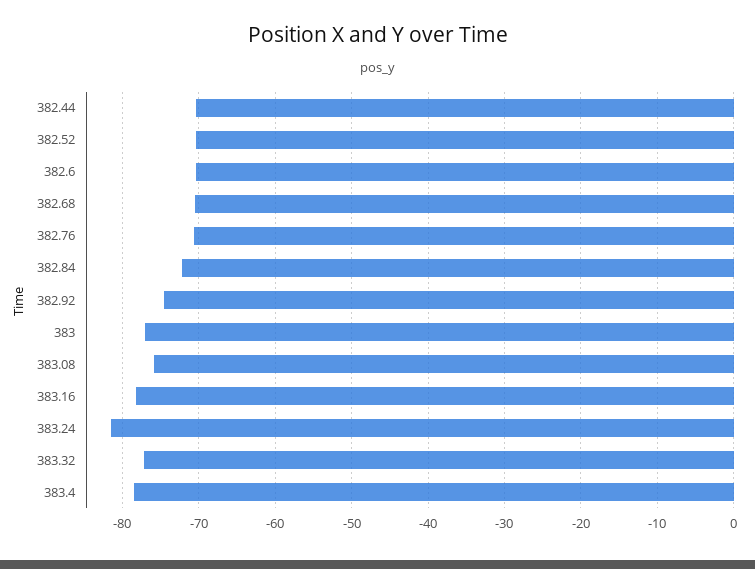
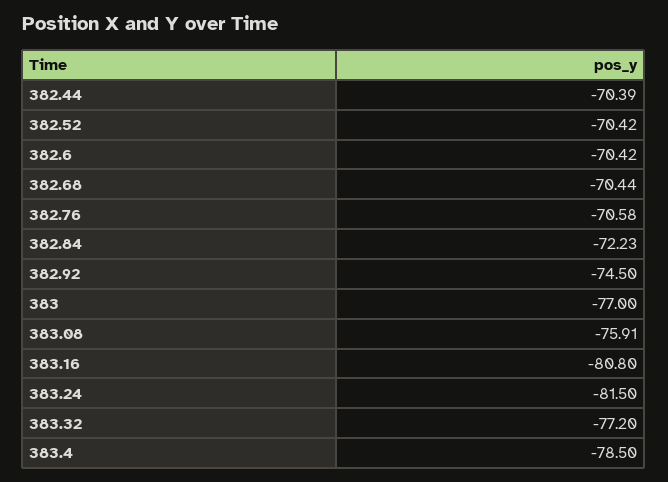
  {
    "382.44": -70.39,
    "382.52": -70.42,
    "382.6": -70.42,
    "382.68": -70.44,
    "382.76": -70.58,
    "382.84": -72.23,
    "382.92": -74.5,
    "383": -77,
    "383.08": -75.91,
-   "383.16": -78,
+   "383.16": -80.8,
    "383.24": -81.5,
    "383.32": -77.2,
    "383.4": -78.5
  }

